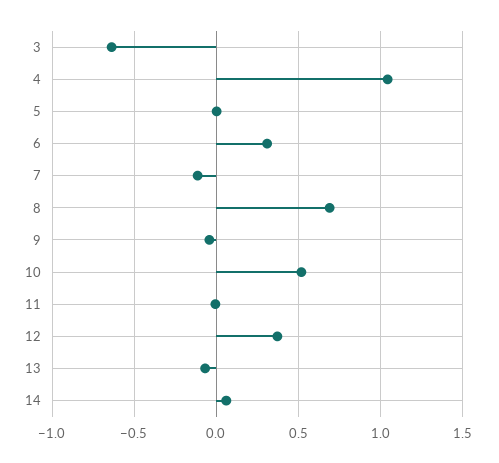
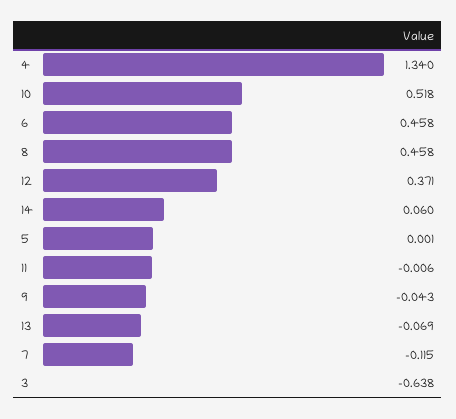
  {
    "3": -0.638,
-   "4": 1.05,
+   "4": 1.34,
    "5": 0.001,
-   "6": 0.3,
+   "6": 0.458,
    "7": -0.115,
-   "8": 0.7,
+   "8": 0.458,
    "9": -0.043,
    "10": 0.518,
    "11": -0.006,
    "12": 0.371,
    "13": -0.069,
    "14": 0.06
  }

